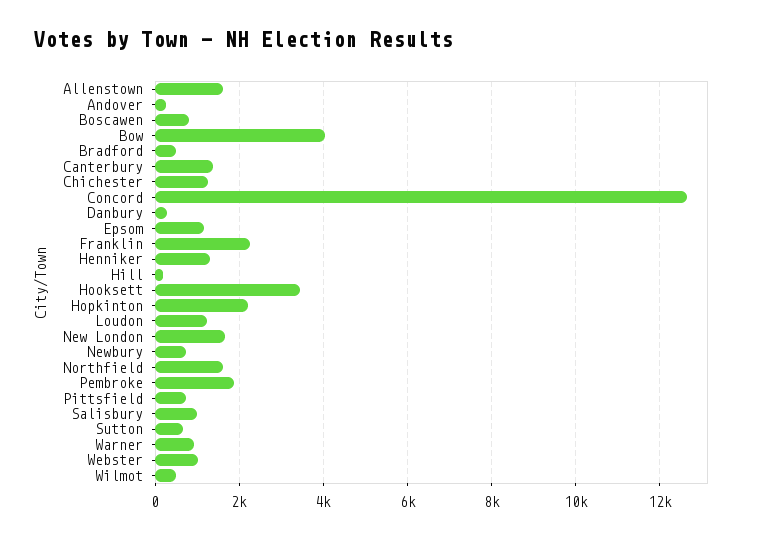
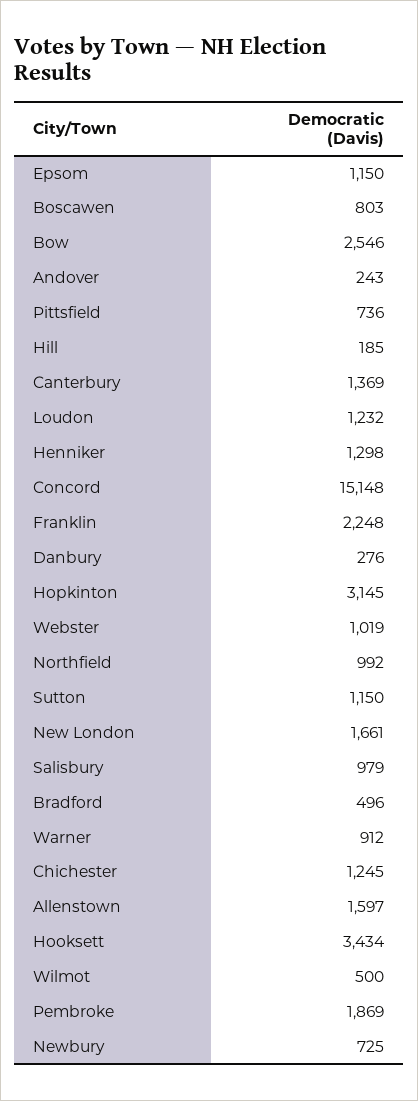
  {
    "Allenstown": 1597,
    "Andover": 243,
    "Boscawen": 803,
-   "Bow": 4000,
+   "Bow": 2546,
    "Bradford": 496,
    "Canterbury": 1369,
    "Chichester": 1245,
-   "Concord": 12600,
+   "Concord": 15148,
    "Danbury": 276,
    "Epsom": 1150,
    "Franklin": 2248,
    "Henniker": 1298,
    "Hill": 185,
    "Hooksett": 3434,
-   "Hopkinton": 2200,
+   "Hopkinton": 3145,
    "Loudon": 1232,
    "New London": 1661,
    "Newbury": 725,
-   "Northfield": 1600,
+   "Northfield": 992,
    "Pembroke": 1869,
    "Pittsfield": 736,
    "Salisbury": 979,
-   "Sutton": 600,
+   "Sutton": 1150,
    "Warner": 912,
    "Webster": 1019,
    "Wilmot": 500
  }

